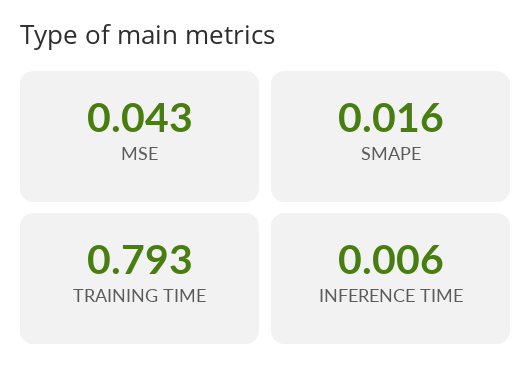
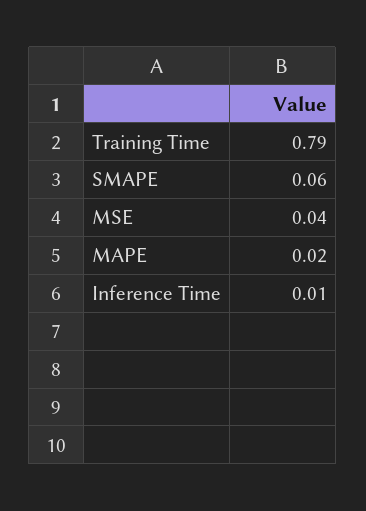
  {
    "MSE": 0.043,
-   "SMAPE": 0.016,
+   "SMAPE": 0.06,
    "TRAINING TIME": 0.793,
-   "INFERENCE TIME": 0.006
+   "INFERENCE TIME": 0.006,
+   "MAPE": 0.02
  }

